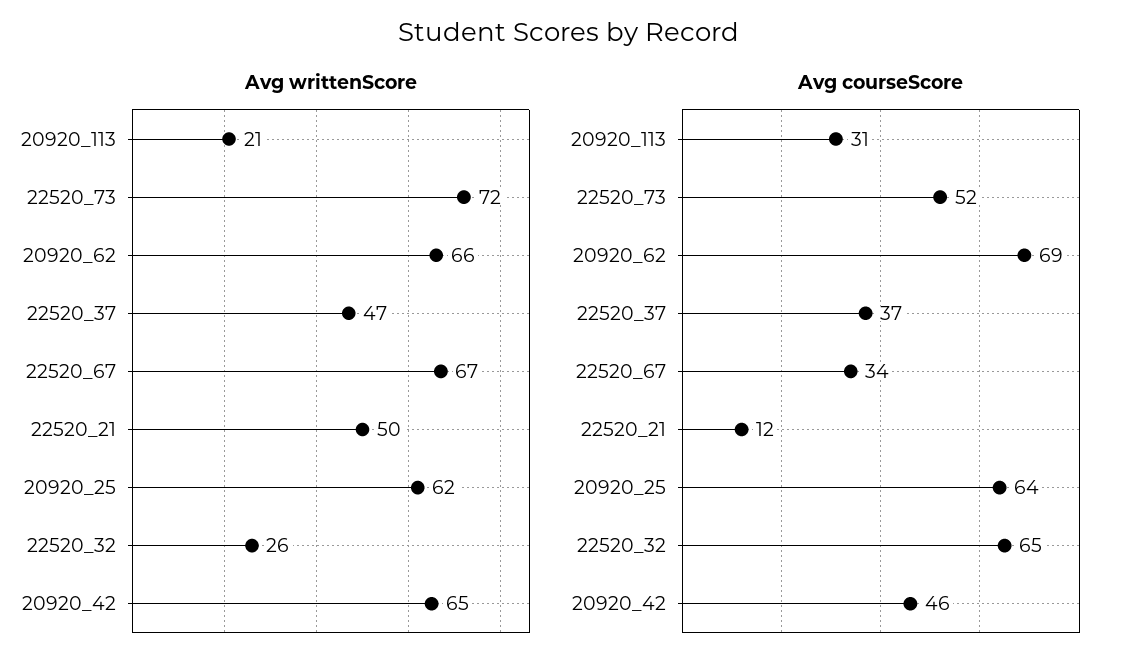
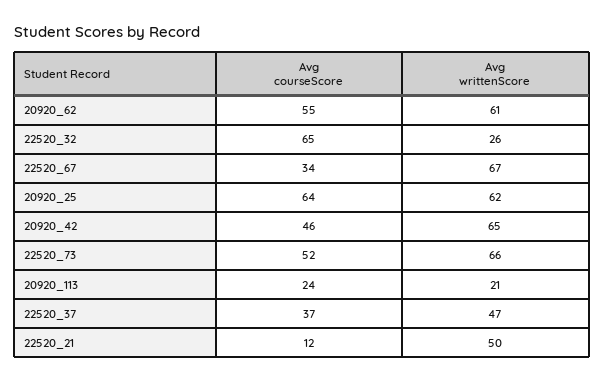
  {
    "Avg writtenScore": {
      "20920_113": 21,
-     "22520_73": 72,
+     "22520_73": 66,
-     "20920_62": 66,
+     "20920_62": 61,
      "22520_37": 47,
      "22520_67": 67,
      "22520_21": 50,
      "20920_25": 62,
      "22520_32": 26,
      "20920_42": 65
    },
    "Avg courseScore": {
-     "20920_113": 31,
+     "20920_113": 24,
      "22520_73": 52,
-     "20920_62": 69,
+     "20920_62": 55,
      "22520_37": 37,
      "22520_67": 34,
      "22520_21": 12,
      "20920_25": 64,
      "22520_32": 65,
      "20920_42": 46
    }
  }

